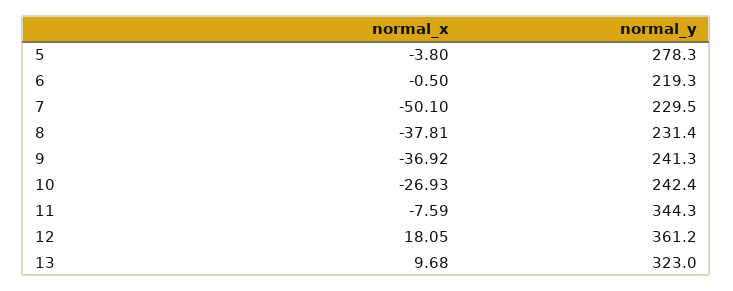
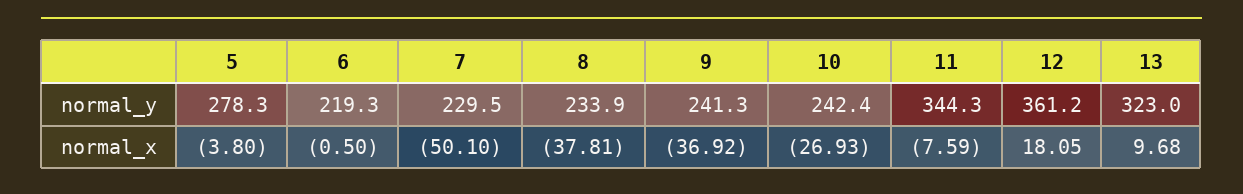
  {
    "normal_x": {
      "5": -3.8,
      "6": -0.5,
      "7": -50.1,
      "8": -37.81,
      "9": -36.92,
      "10": -26.93,
      "11": -7.59,
      "12": 18.05,
      "13": 9.68
    },
    "normal_y": {
      "5": 278.3,
      "6": 219.3,
      "7": 229.5,
-     "8": 231.4,
+     "8": 233.9,
      "9": 241.3,
      "10": 242.4,
      "11": 344.3,
      "12": 361.2,
      "13": 323
    }
  }

